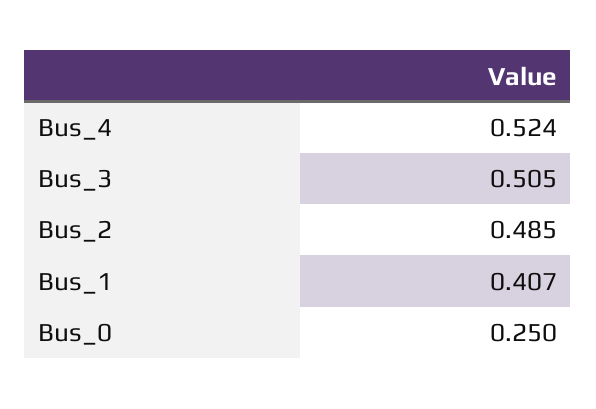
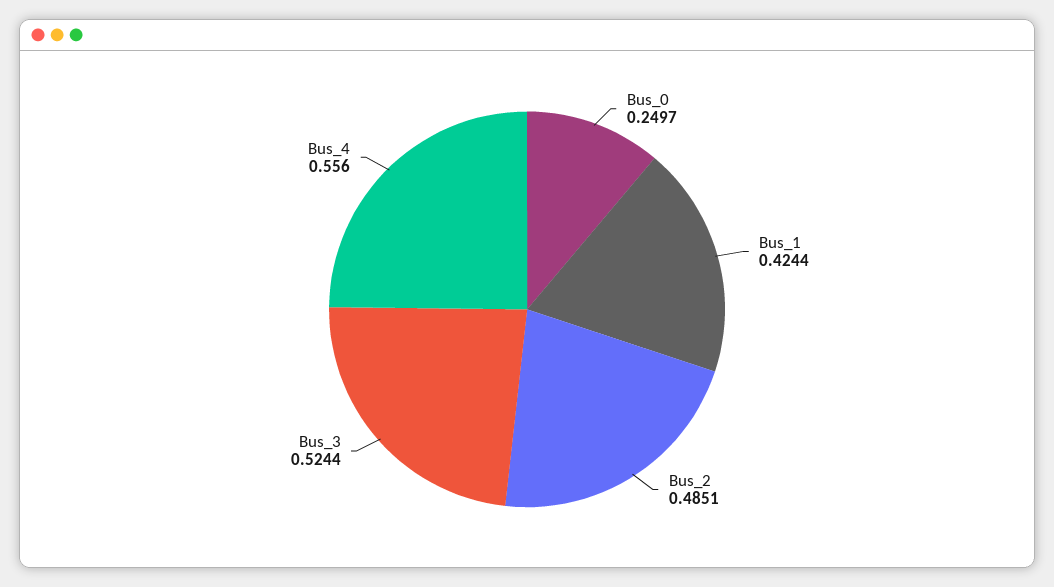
  {
-   "Bus_4": 0.524,
+   "Bus_4": 0.556,
-   "Bus_3": 0.505,
+   "Bus_3": 0.5244,
    "Bus_2": 0.4851,
-   "Bus_1": 0.407,
+   "Bus_1": 0.4244,
    "Bus_0": 0.2497
  }

